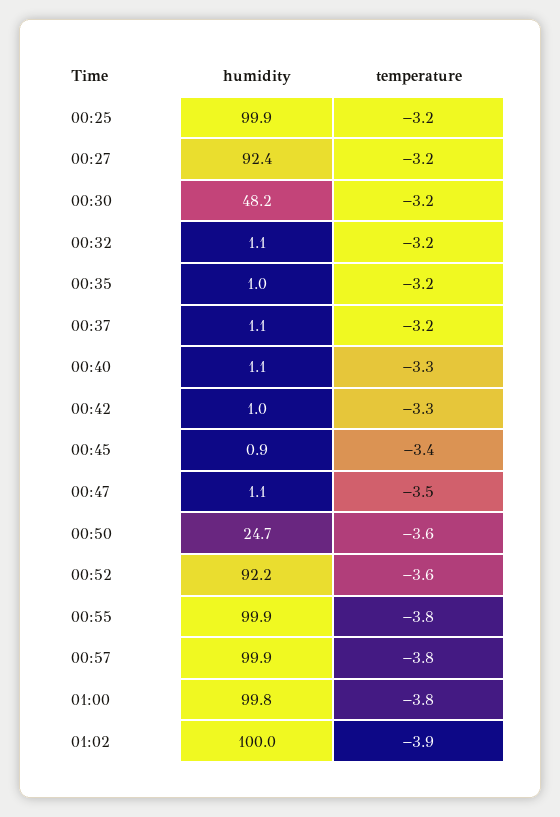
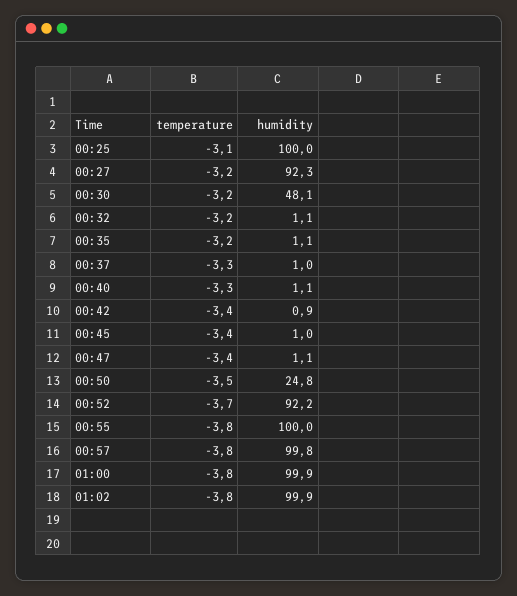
  {
    "humidity": {
-     "00:25": 99.9,
+     "00:25": 100,
-     "00:27": 92.4,
+     "00:27": 92.3,
-     "00:30": 48.2,
+     "00:30": 48.1,
      "00:32": 1.1,
-     "00:35": 1,
+     "00:35": 1.1,
-     "00:37": 1.1,
+     "00:37": 1,
      "00:40": 1.1,
-     "00:42": 1,
+     "00:42": 0.9,
-     "00:45": 0.9,
+     "00:45": 1,
      "00:47": 1.1,
-     "00:50": 24.7,
+     "00:50": 24.8,
      "00:52": 92.2,
-     "00:55": 99.9,
+     "00:55": 100,
-     "00:57": 99.9,
+     "00:57": 99.8,
-     "01:00": 99.8,
+     "01:00": 99.9,
-     "01:02": 100
+     "01:02": 99.9
    },
    "temperature": {
-     "00:25": -3.2,
+     "00:25": -3.1,
      "00:27": -3.2,
      "00:30": -3.2,
      "00:32": -3.2,
      "00:35": -3.2,
-     "00:37": -3.2,
+     "00:37": -3.3,
      "00:40": -3.3,
-     "00:42": -3.3,
+     "00:42": -3.4,
      "00:45": -3.4,
-     "00:47": -3.5,
+     "00:47": -3.4,
-     "00:50": -3.6,
+     "00:50": -3.5,
-     "00:52": -3.6,
+     "00:52": -3.7,
      "00:55": -3.8,
      "00:57": -3.8,
      "01:00": -3.8,
-     "01:02": -3.9
+     "01:02": -3.8
    }
  }

